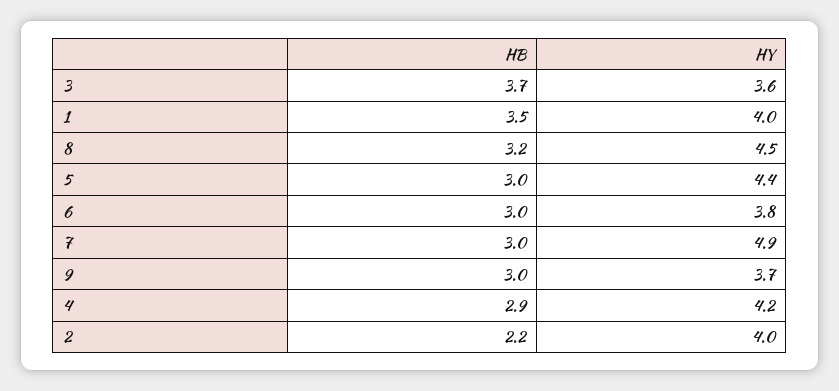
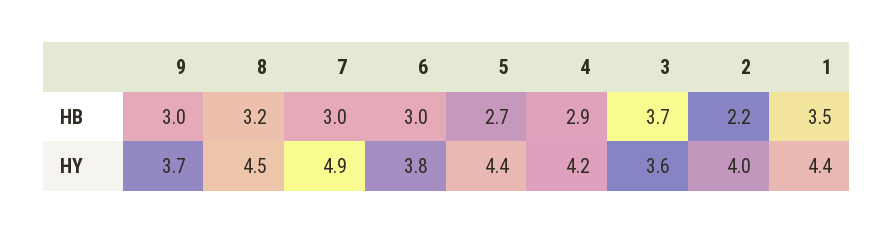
  {
    "HB": {
      "3": 3.7,
      "1": 3.5,
      "8": 3.2,
-     "5": 3,
+     "5": 2.7,
      "6": 3,
      "7": 3,
      "9": 3,
      "4": 2.9,
      "2": 2.2
    },
    "HY": {
      "3": 3.6,
-     "1": 4,
+     "1": 4.4,
      "8": 4.5,
      "5": 4.4,
      "6": 3.8,
      "7": 4.9,
      "9": 3.7,
      "4": 4.2,
      "2": 4
    }
  }

